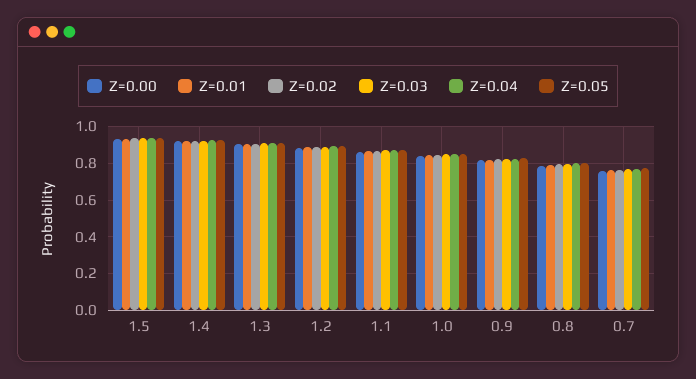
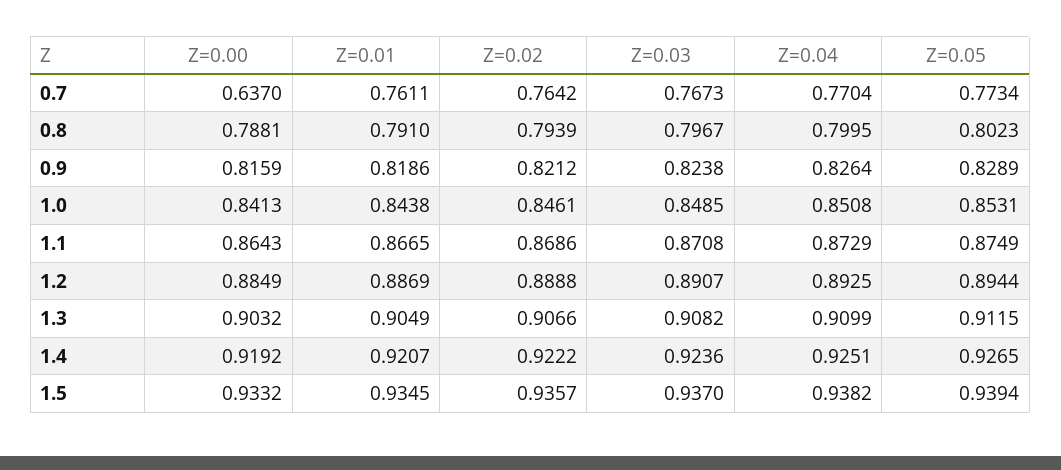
  {
    "Z=0.00": {
      "1.5": 0.9332,
      "1.4": 0.9192,
      "1.3": 0.9032,
      "1.2": 0.8849,
      "1.1": 0.8643,
      "1.0": 0.8413,
      "0.9": 0.8159,
      "0.8": 0.7881,
-     "0.7": 0.75
+     "0.7": 0.637
    },
    "Z=0.01": {
      "1.5": 0.9345,
      "1.4": 0.9207,
      "1.3": 0.9049,
      "1.2": 0.8869,
      "1.1": 0.8665,
      "1.0": 0.8438,
      "0.9": 0.8186,
      "0.8": 0.791,
      "0.7": 0.7611
    },
    "Z=0.02": {
      "1.5": 0.9357,
      "1.4": 0.9222,
      "1.3": 0.9066,
      "1.2": 0.8888,
      "1.1": 0.8686,
      "1.0": 0.8461,
      "0.9": 0.8212,
      "0.8": 0.7939,
      "0.7": 0.7642
    },
    "Z=0.03": {
      "1.5": 0.937,
      "1.4": 0.9236,
      "1.3": 0.9082,
      "1.2": 0.8907,
      "1.1": 0.8708,
      "1.0": 0.8485,
      "0.9": 0.8238,
      "0.8": 0.7967,
      "0.7": 0.7673
    },
    "Z=0.04": {
      "1.5": 0.9382,
      "1.4": 0.9251,
      "1.3": 0.9099,
      "1.2": 0.8925,
      "1.1": 0.8729,
      "1.0": 0.8508,
      "0.9": 0.8264,
      "0.8": 0.7995,
      "0.7": 0.7704
    },
    "Z=0.05": {
      "1.5": 0.9394,
      "1.4": 0.9265,
      "1.3": 0.9115,
      "1.2": 0.8944,
      "1.1": 0.8749,
      "1.0": 0.8531,
      "0.9": 0.8289,
      "0.8": 0.8023,
      "0.7": 0.7734
    }
  }

